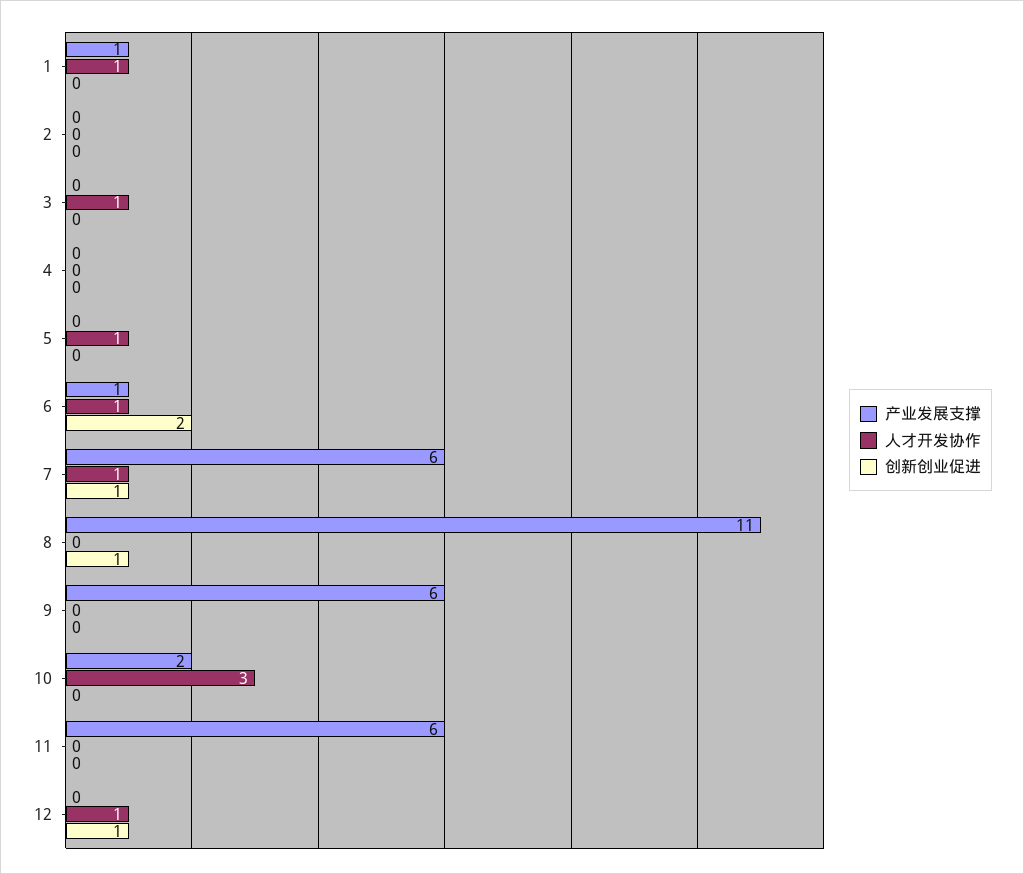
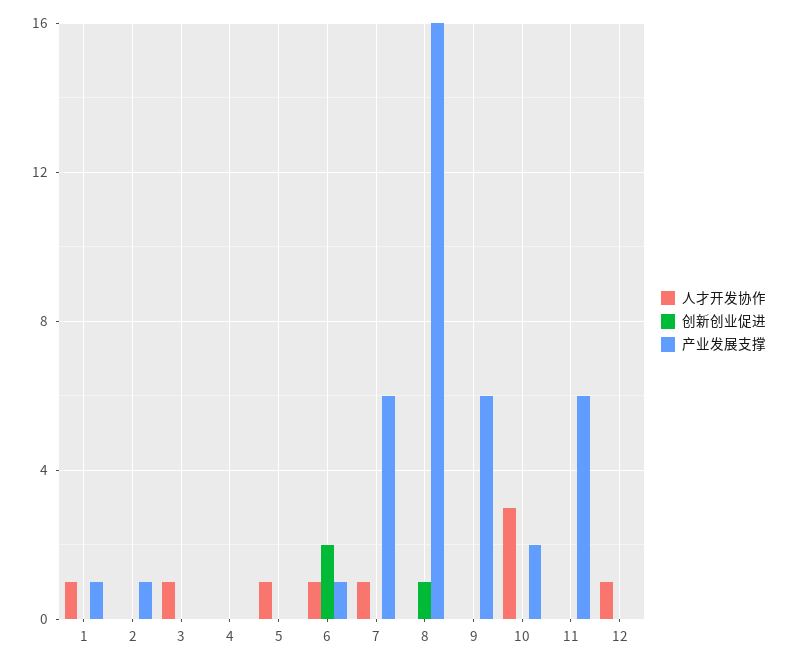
  {
    "产业发展支撑": {
      "1": 1,
-     "2": 0,
+     "2": 1,
      "3": 0,
      "4": 0,
      "5": 0,
      "6": 1,
      "7": 6,
-     "8": 11,
+     "8": 16,
      "9": 6,
      "10": 2,
      "11": 6,
      "12": 0
    },
    "人才开发协作": {
      "1": 1,
      "2": 0,
      "3": 1,
      "4": 0,
      "5": 1,
      "6": 1,
      "7": 1,
      "8": 0,
      "9": 0,
      "10": 3,
      "11": 0,
      "12": 1
    },
    "创新创业促进": {
      "1": 0,
      "2": 0,
      "3": 0,
      "4": 0,
      "5": 0,
      "6": 2,
-     "7": 1,
+     "7": 0,
      "8": 1,
      "9": 0,
      "10": 0,
      "11": 0,
-     "12": 1
+     "12": 0
    }
  }

